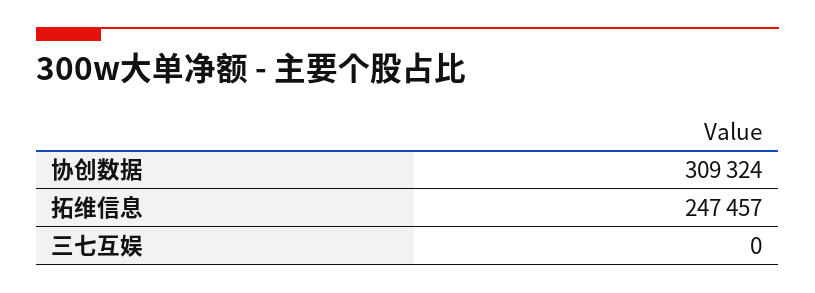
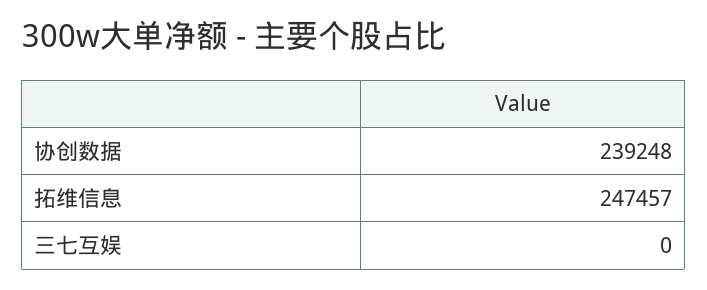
  {
-   "协创数据": 309324,
+   "协创数据": 239248,
    "拓维信息": 247457,
    "三七互娱": 0
  }

